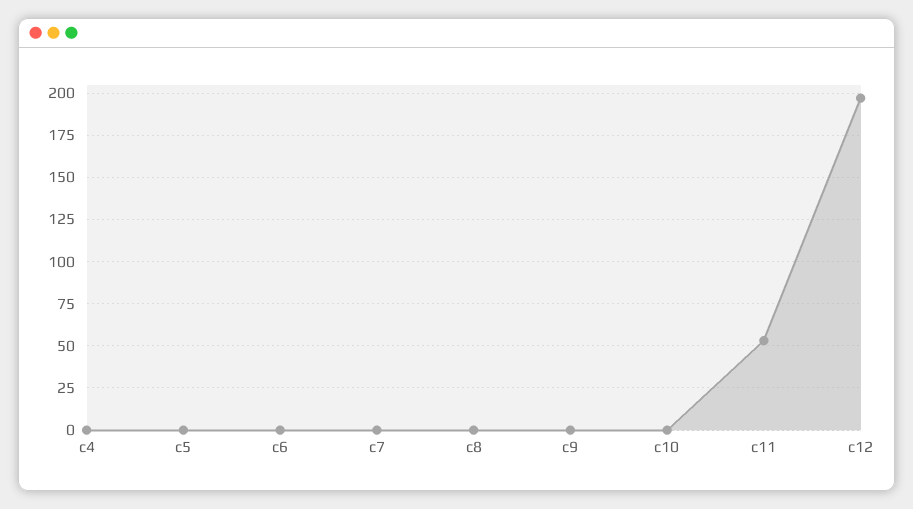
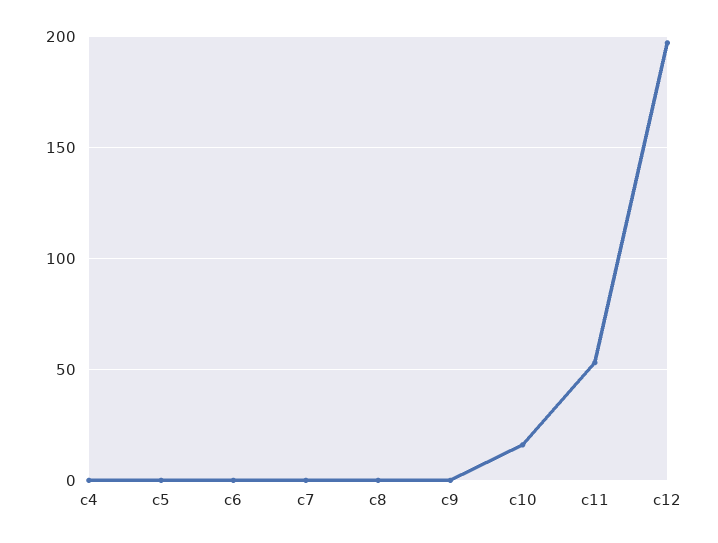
  {
    "c4": 0,
    "c5": 0,
    "c6": 0,
    "c7": 0,
    "c8": 0,
    "c9": 0,
-   "c10": 0,
+   "c10": 15,
    "c11": 55,
    "c12": 195
  }

